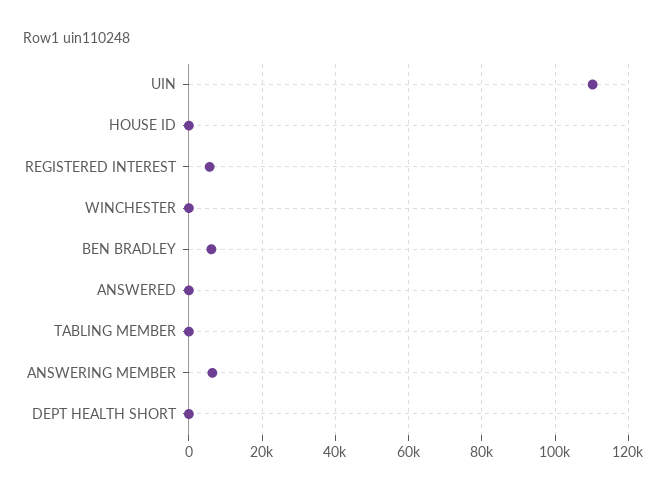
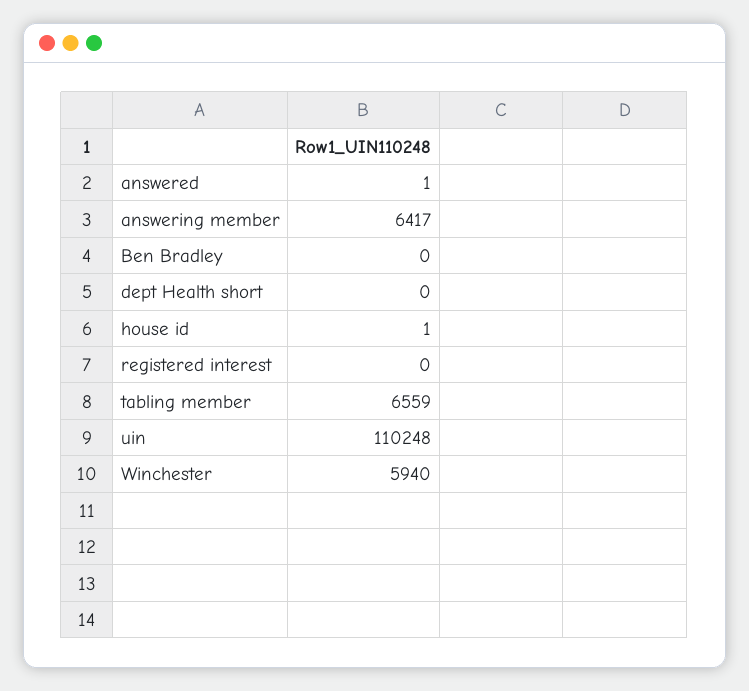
  {
    "UIN": 110248,
    "HOUSE ID": 1,
-   "REGISTERED INTEREST": 6000,
+   "REGISTERED INTEREST": 0,
-   "WINCHESTER": 0,
+   "WINCHESTER": 5940,
-   "BEN BRADLEY": 6000,
+   "BEN BRADLEY": 0,
    "ANSWERED": 1,
-   "TABLING MEMBER": 0,
+   "TABLING MEMBER": 6559,
    "ANSWERING MEMBER": 6417,
    "DEPT HEALTH SHORT": 0
  }

